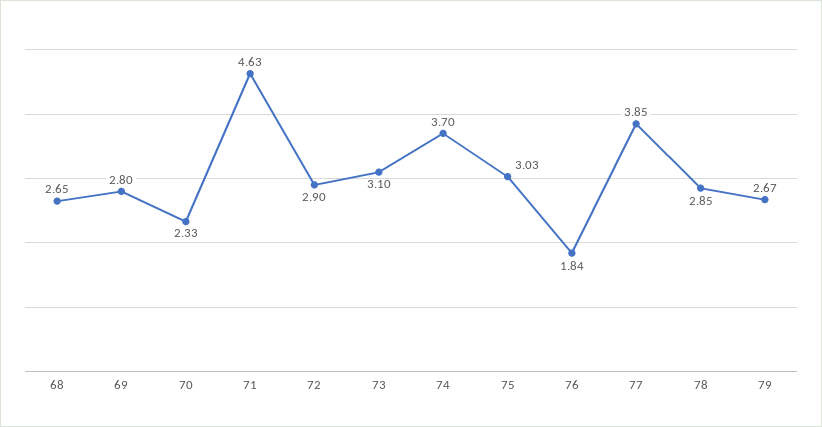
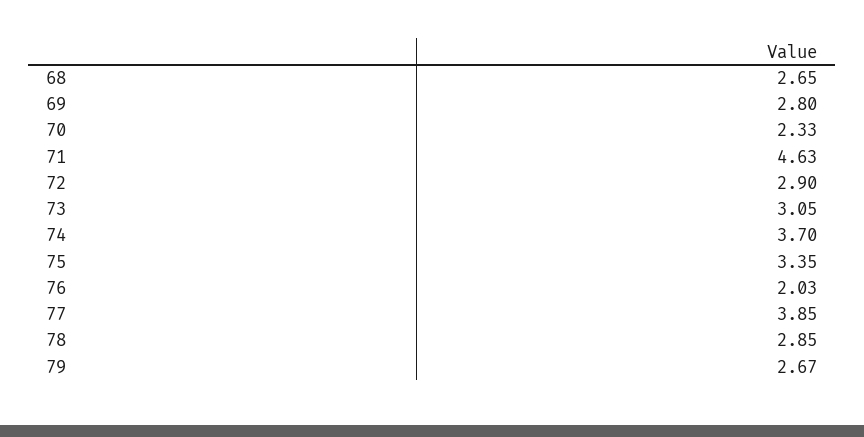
  {
    "68": 2.65,
    "69": 2.8,
    "70": 2.33,
    "71": 4.63,
    "72": 2.9,
-   "73": 3.1,
+   "73": 3.05,
    "74": 3.7,
-   "75": 3.03,
+   "75": 3.35,
-   "76": 1.84,
+   "76": 2.03,
    "77": 3.85,
    "78": 2.85,
    "79": 2.67
  }

